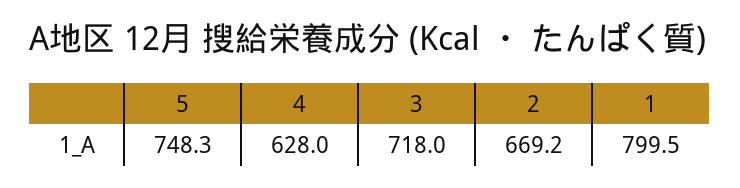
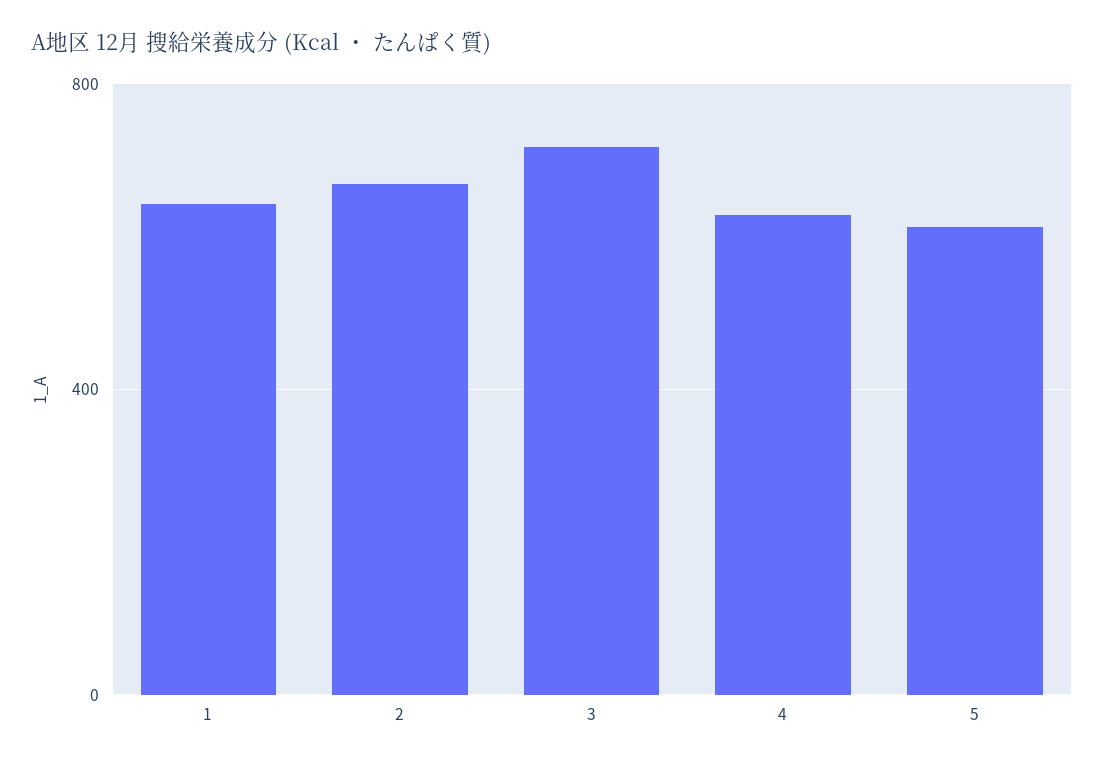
  {
-   "5": 748.3,
+   "5": 600,
    "4": 628,
    "3": 718,
    "2": 669.2,
-   "1": 799.5
+   "1": 650
  }

